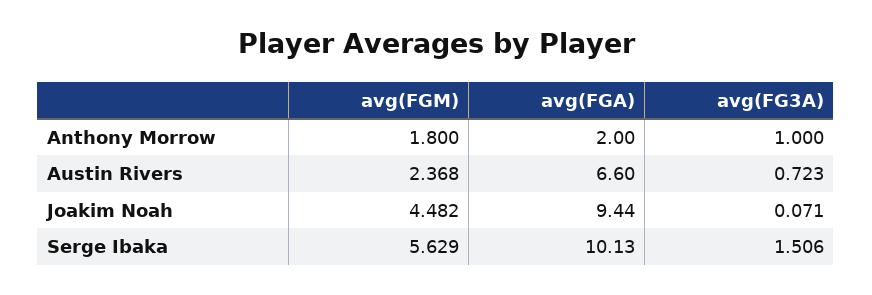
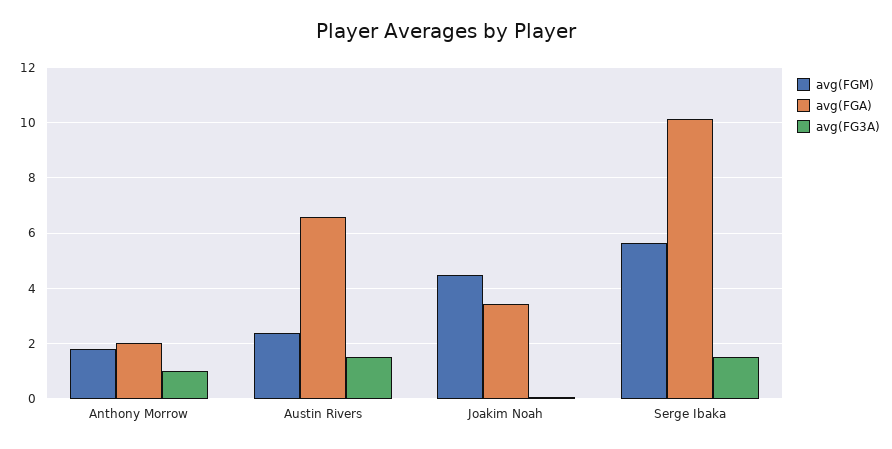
  {
    "avg(FGM)": {
      "Anthony Morrow": 1.8,
      "Austin Rivers": 2.368,
      "Joakim Noah": 4.482,
      "Serge Ibaka": 5.629
    },
    "avg(FGA)": {
      "Anthony Morrow": 2,
      "Austin Rivers": 6.6,
-     "Joakim Noah": 9.44,
+     "Joakim Noah": 3.5,
      "Serge Ibaka": 10.13
    },
    "avg(FG3A)": {
      "Anthony Morrow": 1,
-     "Austin Rivers": 0.723,
+     "Austin Rivers": 1.5,
      "Joakim Noah": 0.071,
      "Serge Ibaka": 1.506
    }
  }

